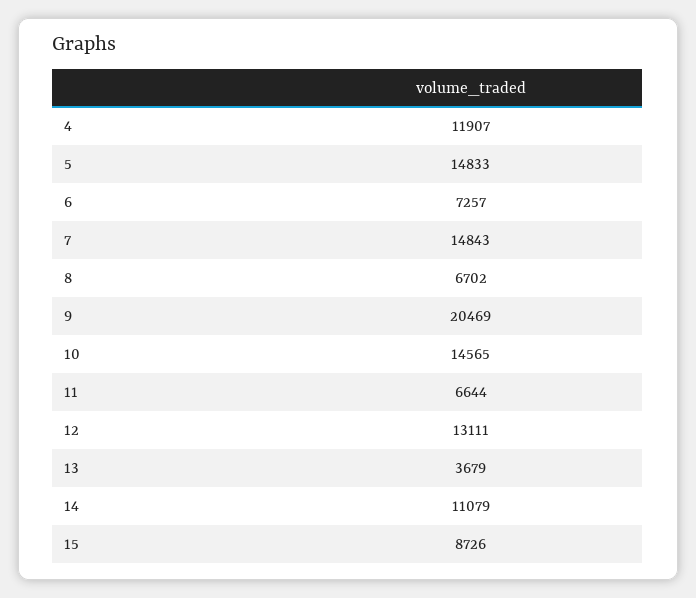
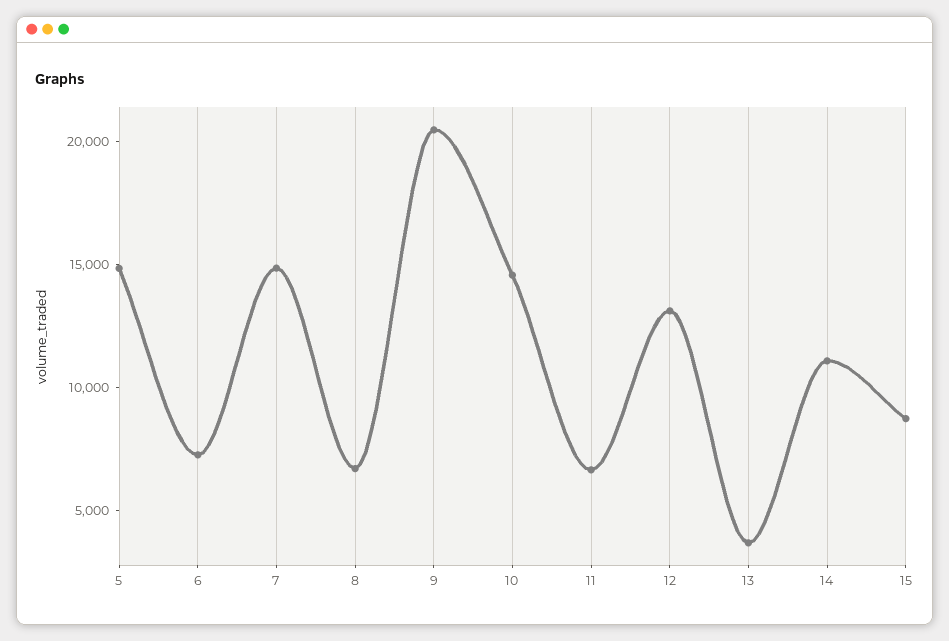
  {
-   "4": 11907,
    "5": 14833,
    "6": 7257,
    "7": 14843,
    "8": 6702,
    "9": 20469,
    "10": 14565,
    "11": 6644,
    "12": 13111,
    "13": 3679,
    "14": 11079,
    "15": 8726
  }

